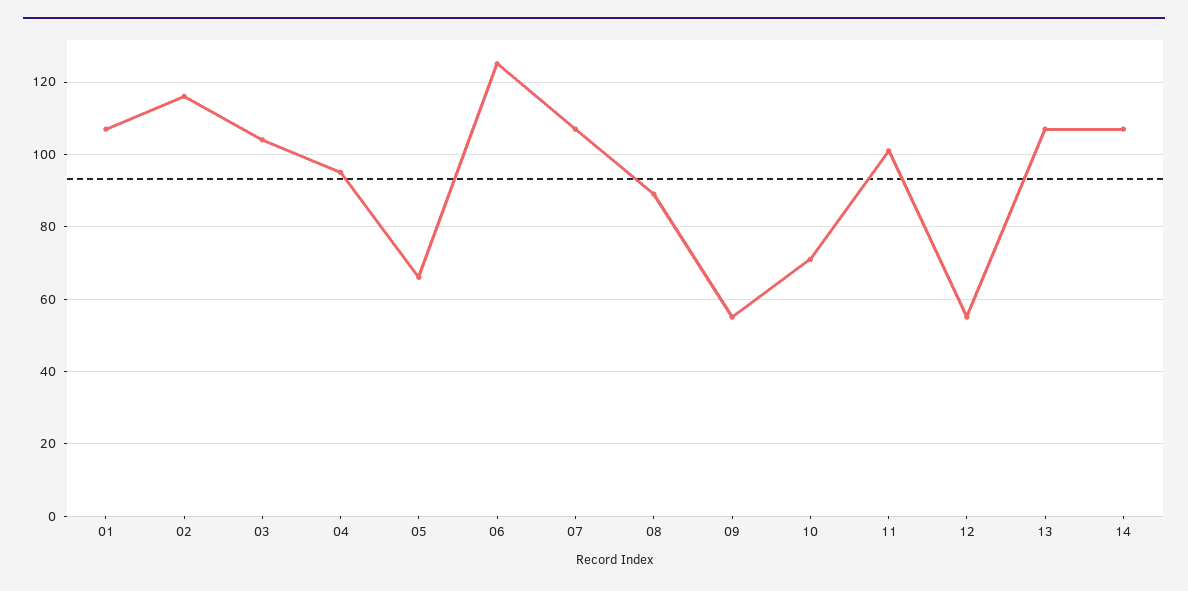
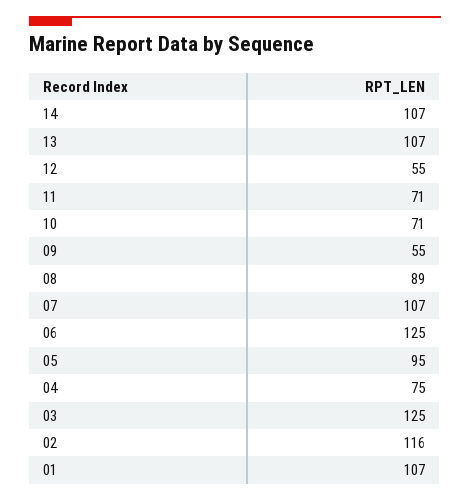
  {
    "01": 107,
    "02": 116,
-   "03": 105,
+   "03": 125,
-   "04": 95,
+   "04": 75,
-   "05": 65,
+   "05": 95,
    "06": 125,
    "07": 107,
    "08": 89,
    "09": 55,
    "10": 71,
-   "11": 100,
+   "11": 71,
    "12": 55,
    "13": 107,
    "14": 107
  }

